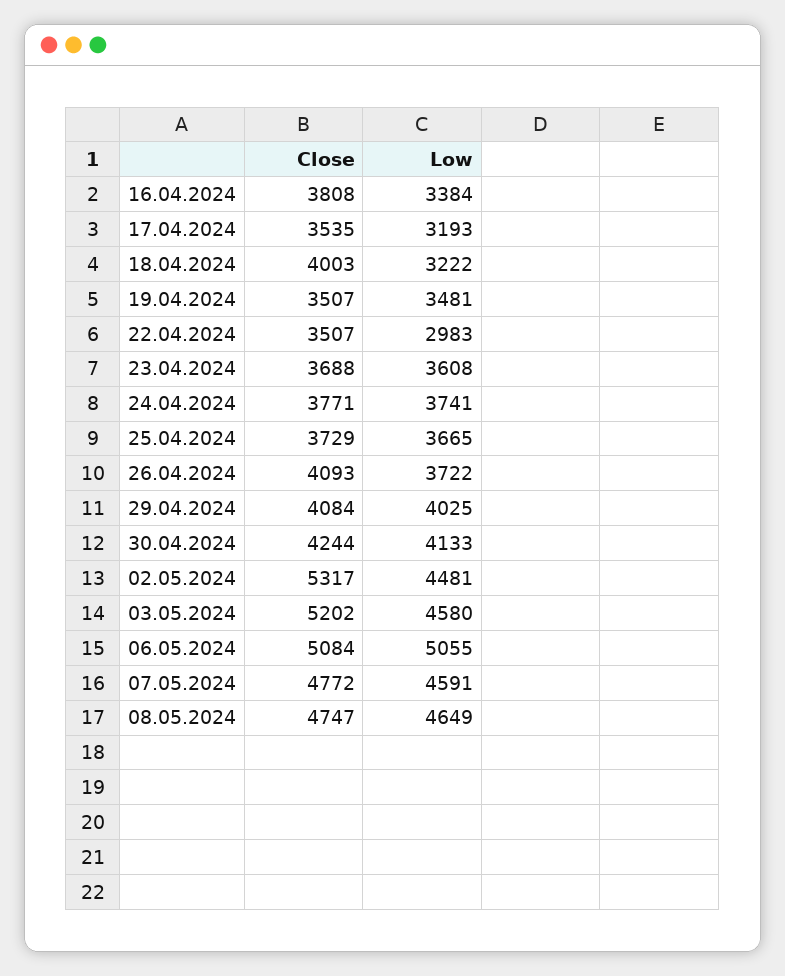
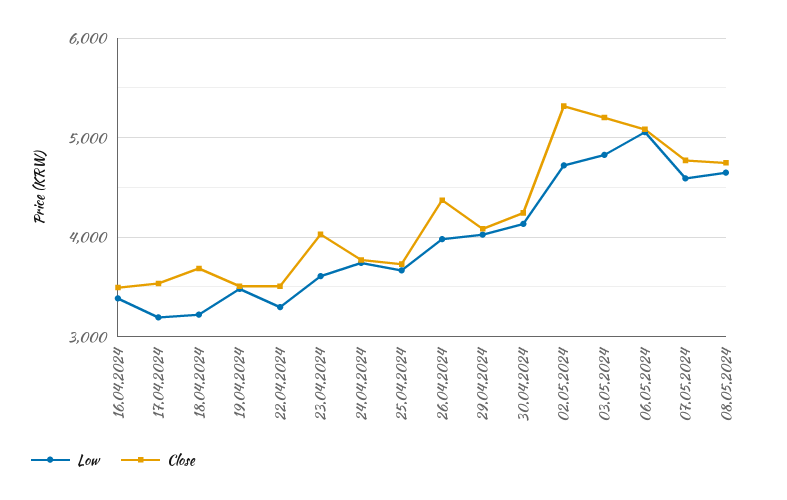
  {
    "Close": {
-     "16.04.2024": 3808,
+     "16.04.2024": 3500,
      "17.04.2024": 3535,
-     "18.04.2024": 4003,
+     "18.04.2024": 3700,
      "19.04.2024": 3507,
      "22.04.2024": 3507,
-     "23.04.2024": 3688,
+     "23.04.2024": 4000,
      "24.04.2024": 3771,
      "25.04.2024": 3729,
-     "26.04.2024": 4093,
+     "26.04.2024": 4400,
      "29.04.2024": 4084,
      "30.04.2024": 4244,
      "02.05.2024": 5317,
      "03.05.2024": 5202,
      "06.05.2024": 5084,
      "07.05.2024": 4772,
      "08.05.2024": 4747
    },
    "Low": {
      "16.04.2024": 3384,
      "17.04.2024": 3193,
      "18.04.2024": 3222,
      "19.04.2024": 3481,
-     "22.04.2024": 2983,
+     "22.04.2024": 3300,
      "23.04.2024": 3608,
      "24.04.2024": 3741,
      "25.04.2024": 3665,
-     "26.04.2024": 3722,
+     "26.04.2024": 4000,
      "29.04.2024": 4025,
      "30.04.2024": 4133,
-     "02.05.2024": 4481,
+     "02.05.2024": 4700,
-     "03.05.2024": 4580,
+     "03.05.2024": 4800,
      "06.05.2024": 5055,
      "07.05.2024": 4591,
      "08.05.2024": 4649
    }
  }

